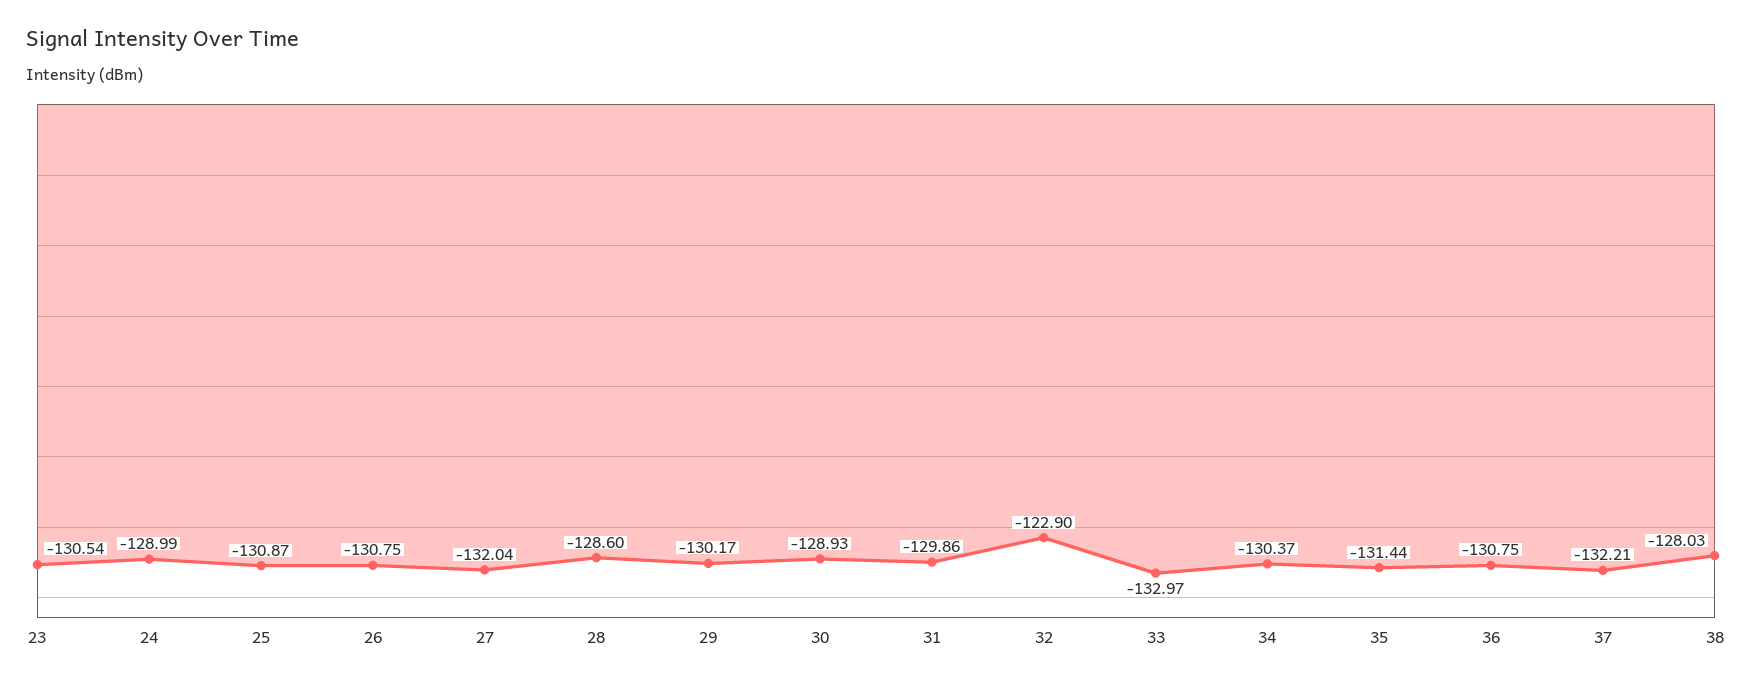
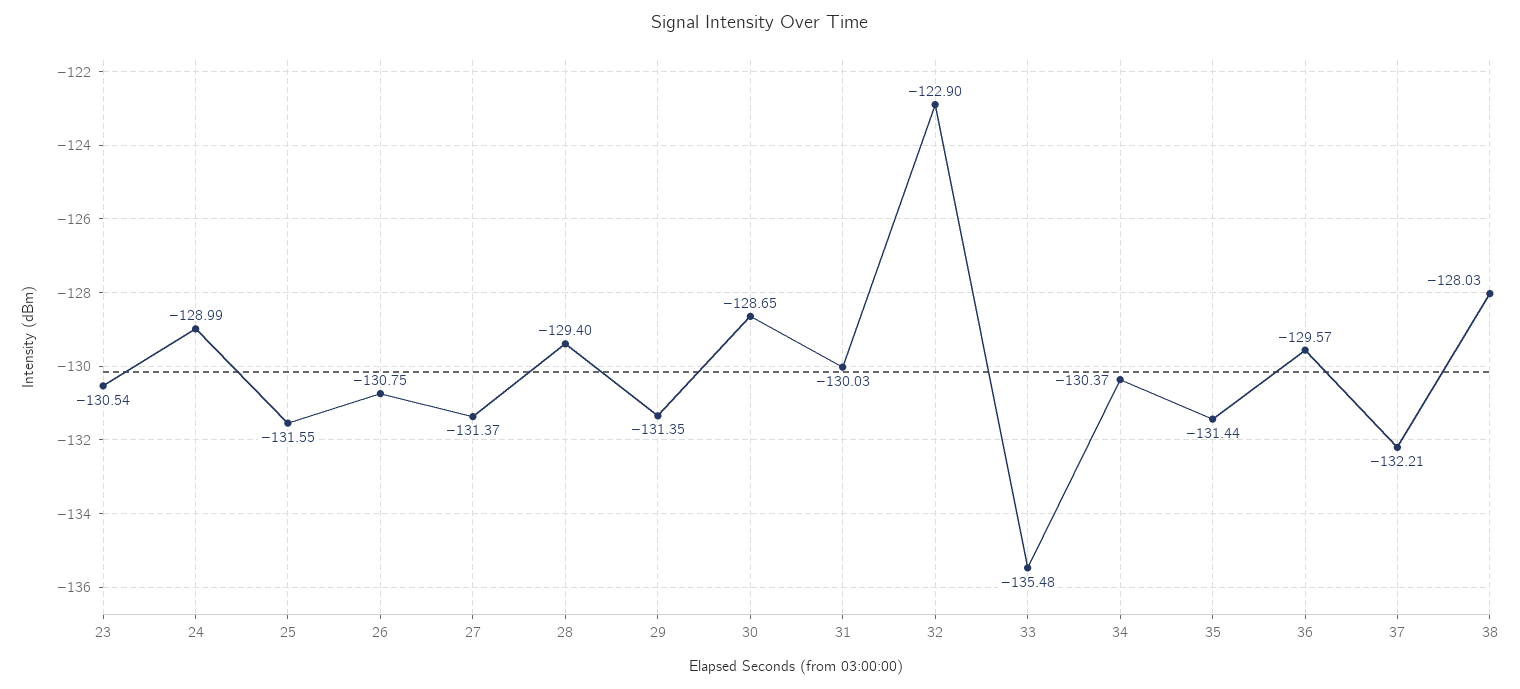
  {
    "23": -130.54,
    "24": -128.99,
-   "25": -130.87,
+   "25": -131.55,
    "26": -130.75,
-   "27": -132.04,
+   "27": -131.37,
-   "28": -128.6,
+   "28": -129.4,
-   "29": -130.17,
+   "29": -131.35,
-   "30": -128.93,
+   "30": -128.65,
-   "31": -129.86,
+   "31": -130.03,
    "32": -122.9,
-   "33": -132.97,
+   "33": -135.48,
    "34": -130.37,
    "35": -131.44,
-   "36": -130.75,
+   "36": -129.57,
    "37": -132.21,
    "38": -128.03
  }

